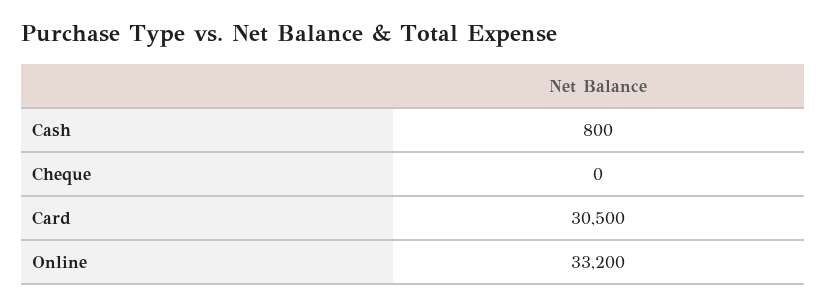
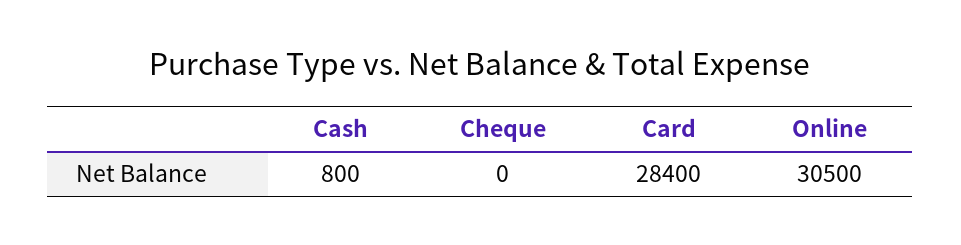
  {
    "Cash": 800,
    "Cheque": 0,
-   "Card": 30500,
+   "Card": 28400,
-   "Online": 33200
+   "Online": 30500
  }

